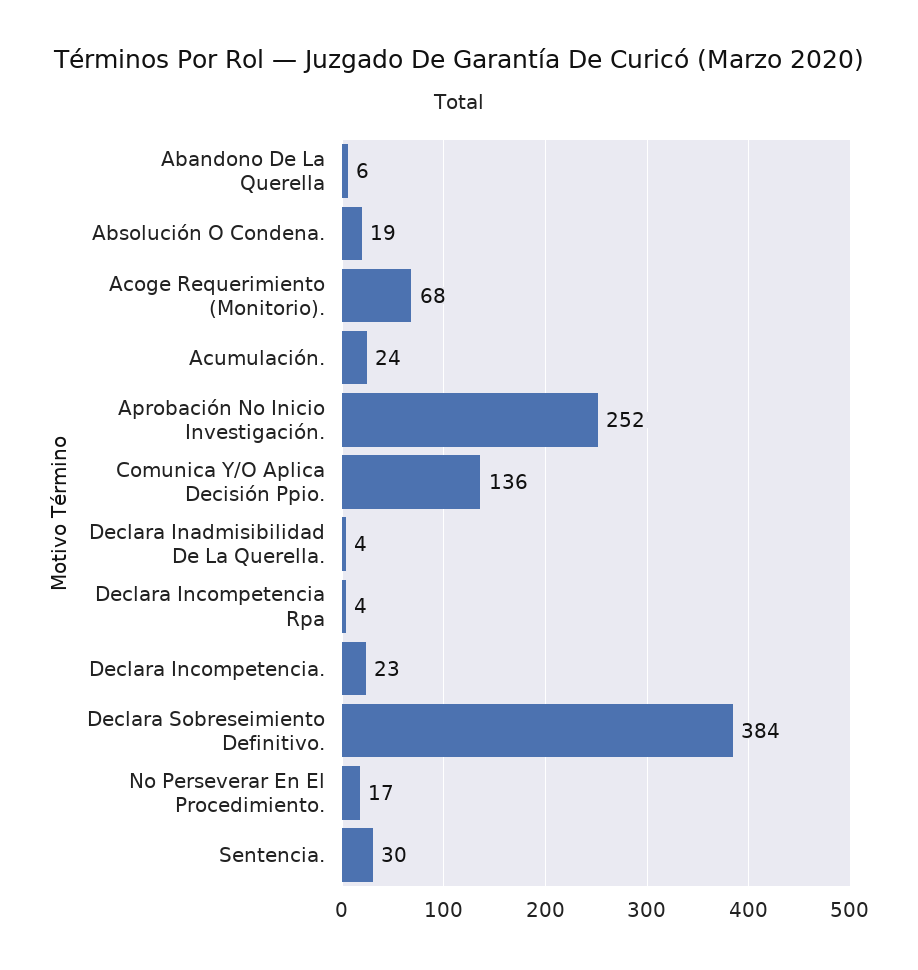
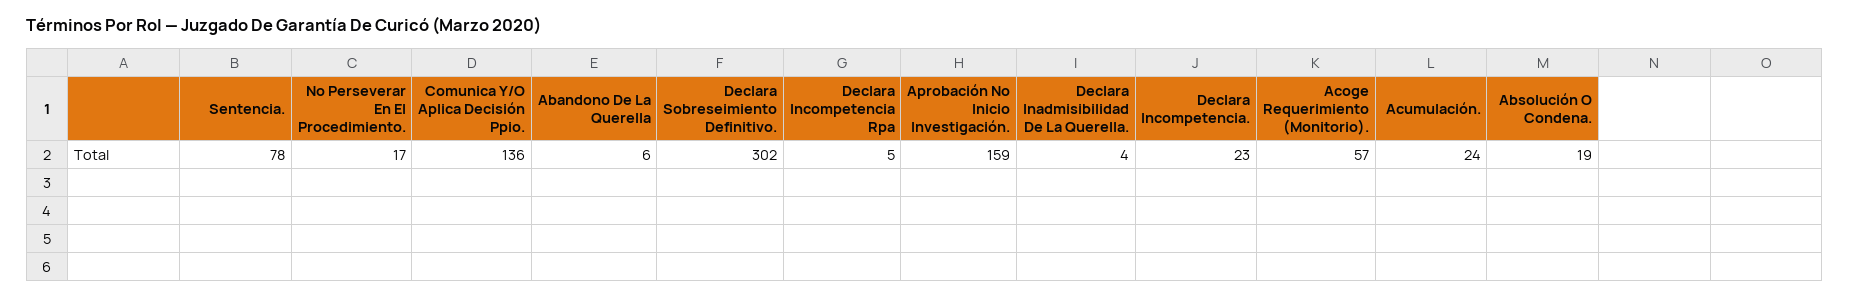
  {
    "Abandono De La Querella": 6,
    "Absolución O Condena.": 19,
-   "Acoge Requerimiento (Monitorio).": 68,
+   "Acoge Requerimiento (Monitorio).": 57,
    "Acumulación.": 24,
-   "Aprobación No Inicio Investigación.": 252,
+   "Aprobación No Inicio Investigación.": 159,
    "Comunica Y/O Aplica Decisión Ppio.": 136,
    "Declara Inadmisibilidad De La Querella.": 4,
-   "Declara Incompetencia Rpa": 4,
+   "Declara Incompetencia Rpa": 5,
    "Declara Incompetencia.": 23,
-   "Declara Sobreseimiento Definitivo.": 384,
+   "Declara Sobreseimiento Definitivo.": 302,
    "No Perseverar En El Procedimiento.": 17,
-   "Sentencia.": 30
+   "Sentencia.": 78
  }

